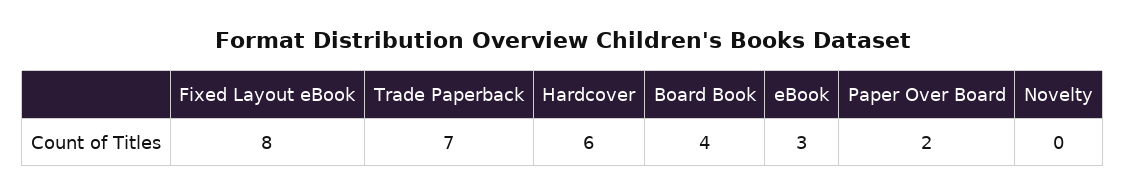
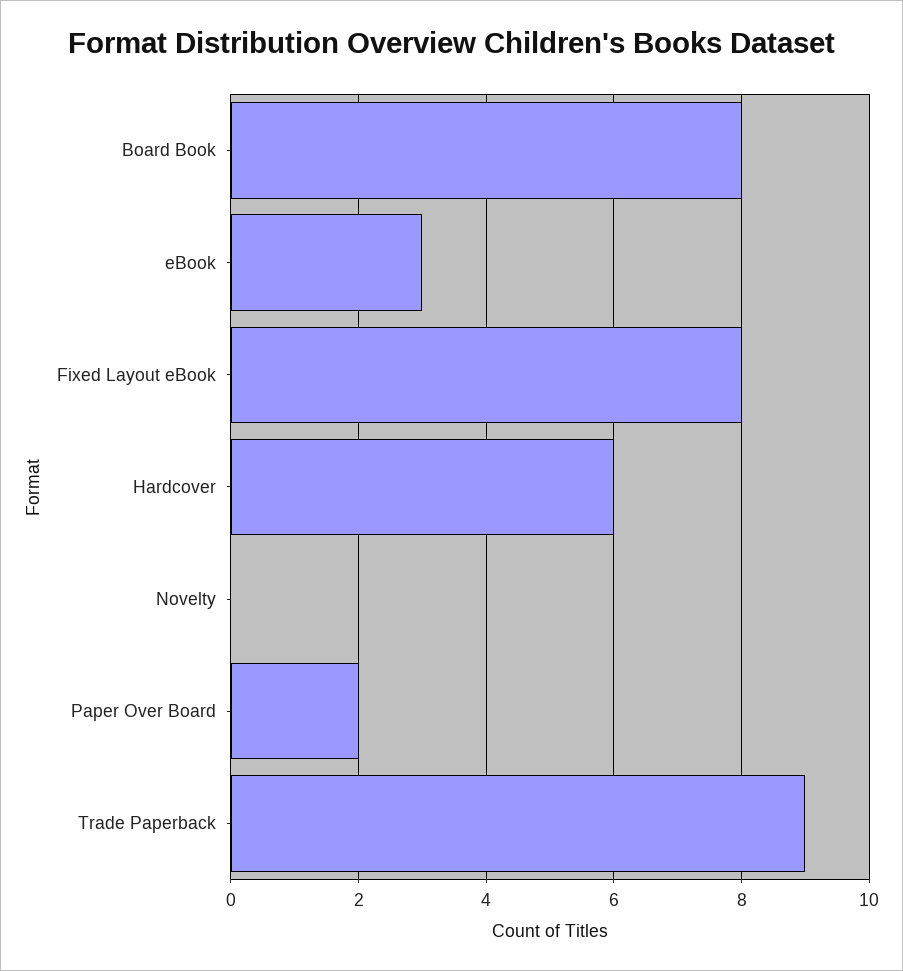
  {
    "Fixed Layout eBook": 8,
-   "Trade Paperback": 7,
+   "Trade Paperback": 9,
    "Hardcover": 6,
-   "Board Book": 4,
+   "Board Book": 8,
    "eBook": 3,
    "Paper Over Board": 2,
    "Novelty": 0
  }

